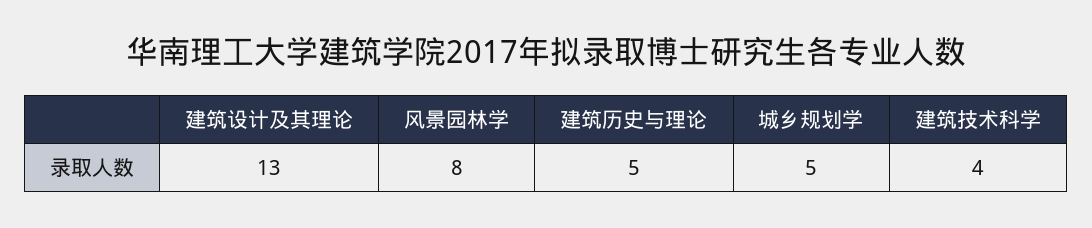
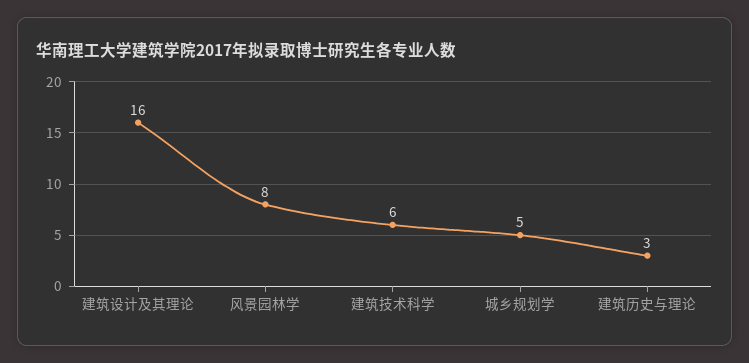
  {
-   "建筑设计及其理论": 13,
+   "建筑设计及其理论": 16,
    "风景园林学": 8,
-   "建筑历史与理论": 5,
+   "建筑历史与理论": 3,
    "城乡规划学": 5,
-   "建筑技术科学": 4
+   "建筑技术科学": 6
  }

